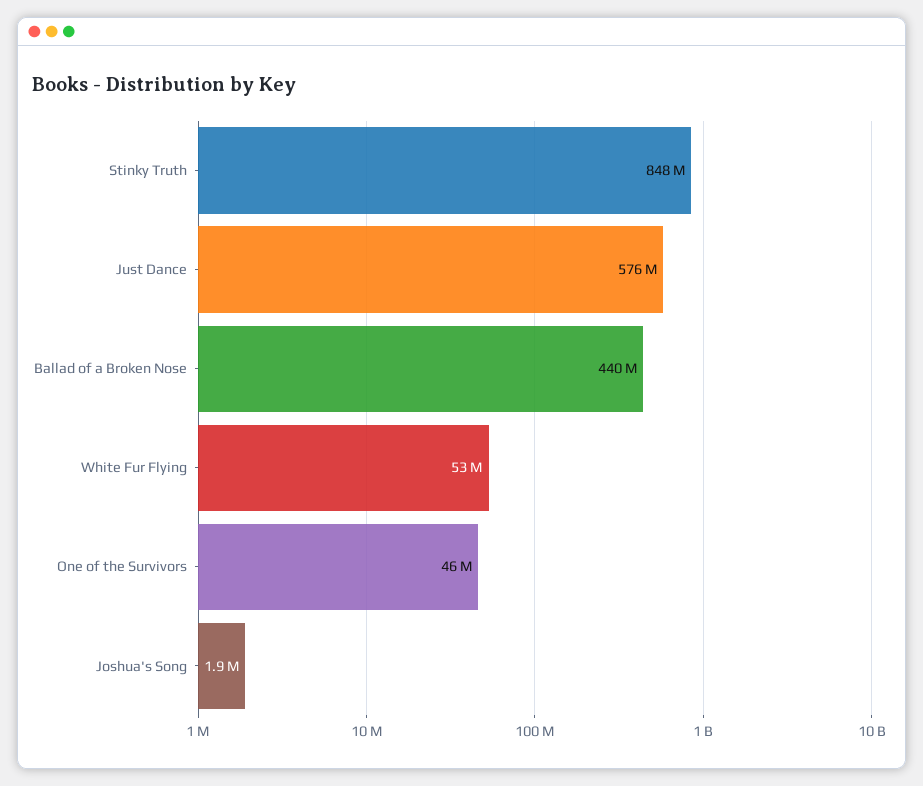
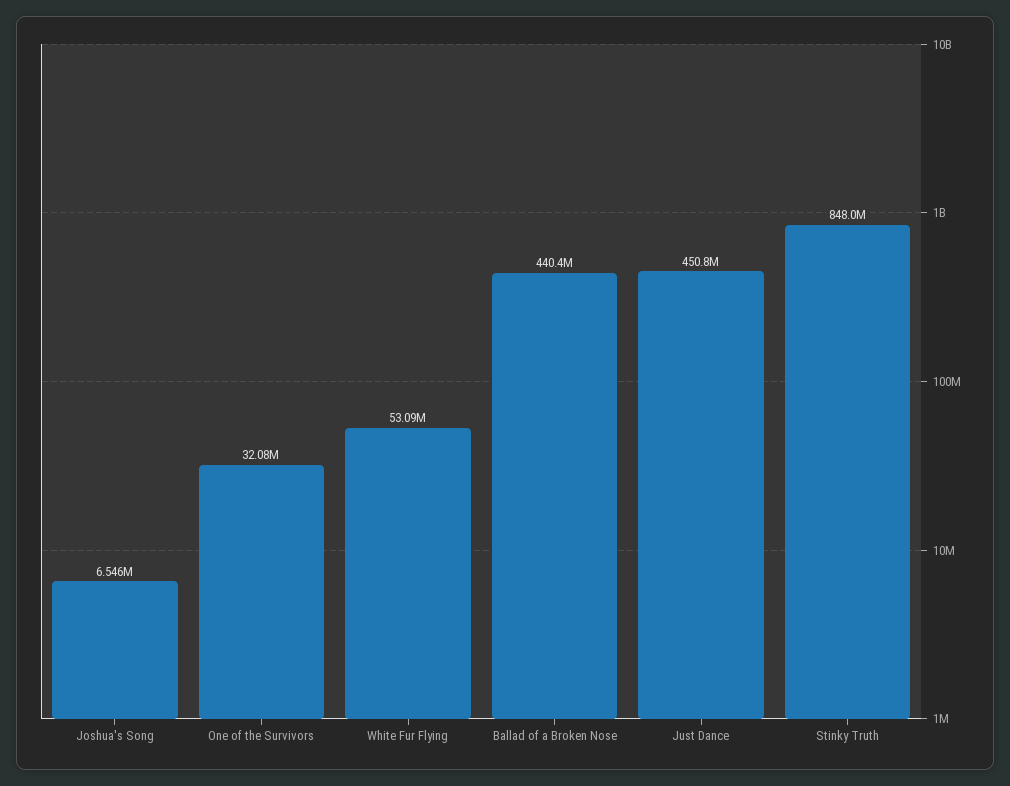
  {
    "Stinky Truth": 848000000,
-   "Just Dance": 576000000,
+   "Just Dance": 450800000,
    "Ballad of a Broken Nose": 440400000,
    "White Fur Flying": 53090000,
-   "One of the Survivors": 46000000,
+   "One of the Survivors": 32080000,
-   "Joshua's Song": 1900000
+   "Joshua's Song": 6546000
  }

